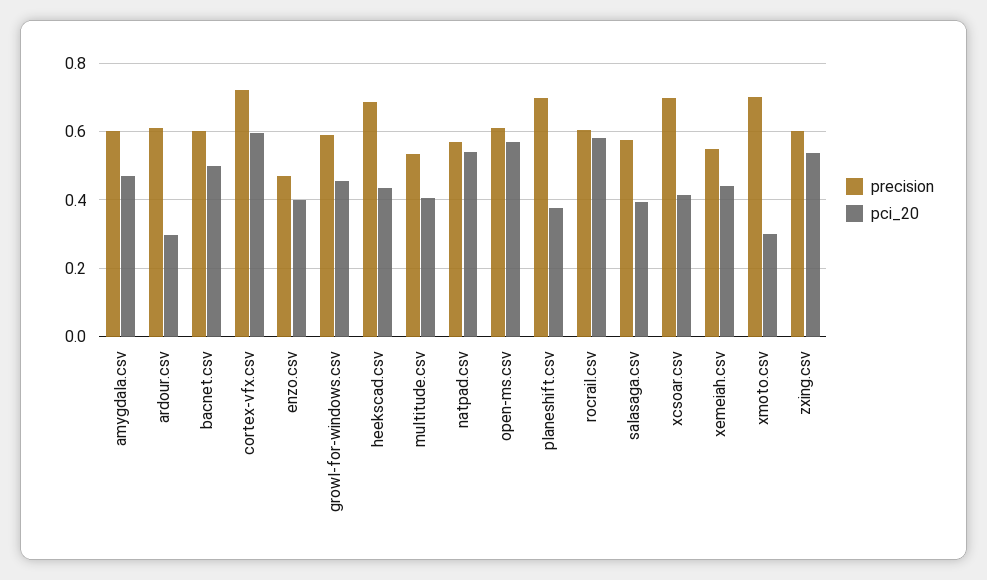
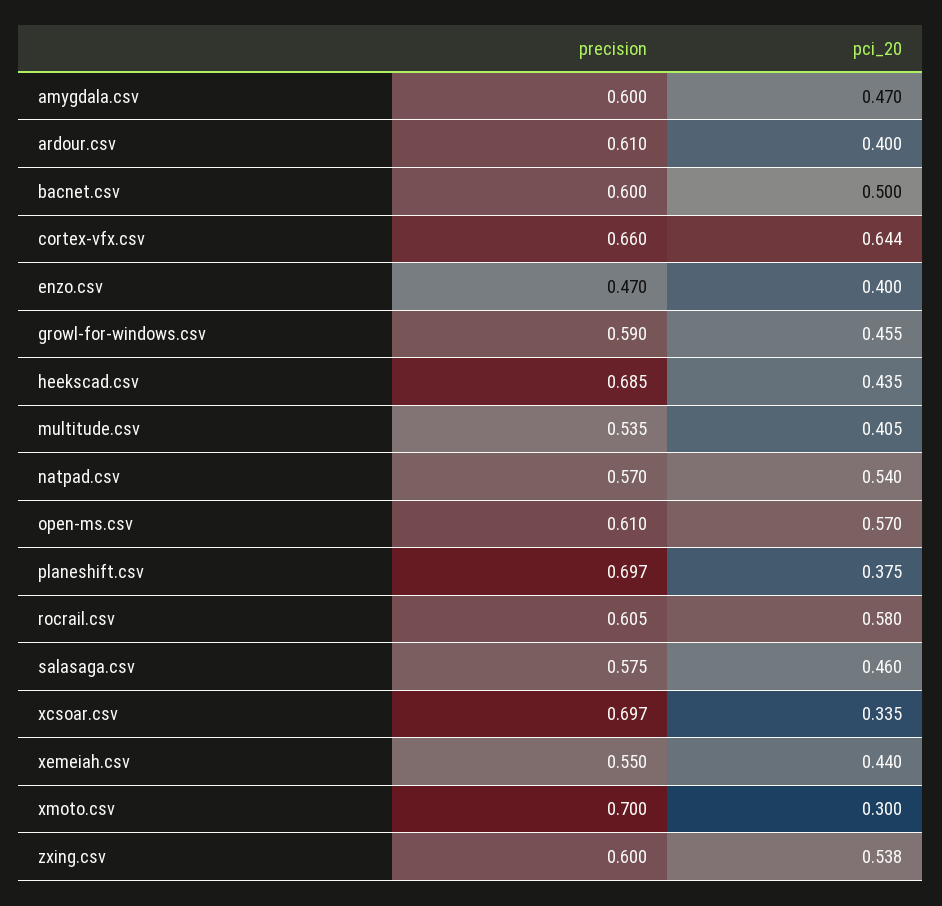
  {
    "precision": {
      "amygdala.csv": 0.6,
      "ardour.csv": 0.61,
      "bacnet.csv": 0.6,
-     "cortex-vfx.csv": 0.72,
+     "cortex-vfx.csv": 0.66,
      "enzo.csv": 0.47,
      "growl-for-windows.csv": 0.59,
      "heekscad.csv": 0.685,
      "multitude.csv": 0.535,
      "natpad.csv": 0.57,
      "open-ms.csv": 0.61,
      "planeshift.csv": 0.697,
      "rocrail.csv": 0.605,
      "salasaga.csv": 0.575,
      "xcsoar.csv": 0.697,
      "xemeiah.csv": 0.55,
      "xmoto.csv": 0.7,
      "zxing.csv": 0.6
    },
    "pci_20": {
      "amygdala.csv": 0.47,
-     "ardour.csv": 0.3,
+     "ardour.csv": 0.4,
      "bacnet.csv": 0.5,
-     "cortex-vfx.csv": 0.6,
+     "cortex-vfx.csv": 0.644,
      "enzo.csv": 0.4,
      "growl-for-windows.csv": 0.455,
      "heekscad.csv": 0.435,
      "multitude.csv": 0.405,
      "natpad.csv": 0.54,
      "open-ms.csv": 0.57,
      "planeshift.csv": 0.375,
      "rocrail.csv": 0.58,
-     "salasaga.csv": 0.4,
+     "salasaga.csv": 0.46,
-     "xcsoar.csv": 0.42,
+     "xcsoar.csv": 0.335,
      "xemeiah.csv": 0.44,
      "xmoto.csv": 0.3,
      "zxing.csv": 0.538
    }
  }

